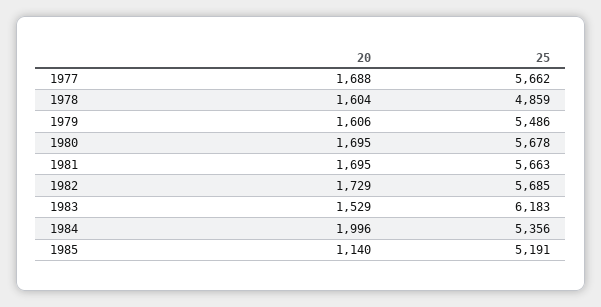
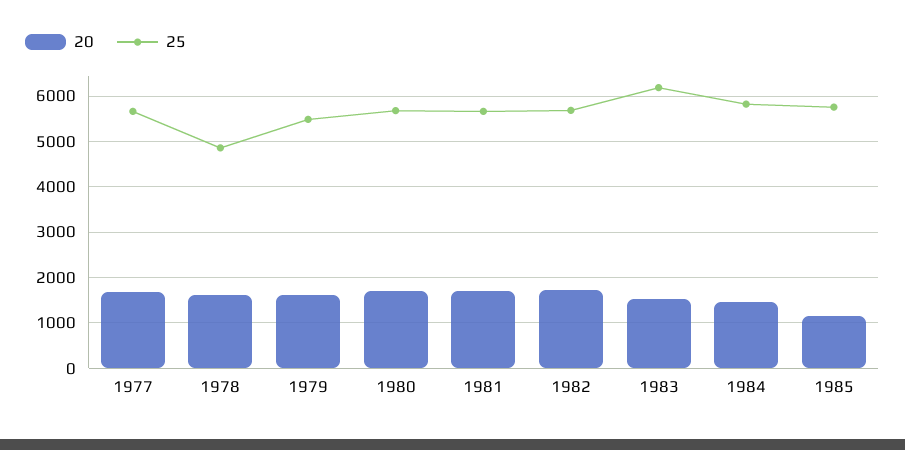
  {
    "20": {
      "1977": 1688,
      "1978": 1604,
      "1979": 1606,
      "1980": 1695,
      "1981": 1695,
      "1982": 1729,
      "1983": 1529,
-     "1984": 1996,
+     "1984": 1400,
      "1985": 1140
    },
    "25": {
      "1977": 5662,
      "1978": 4859,
      "1979": 5486,
      "1980": 5678,
      "1981": 5663,
      "1982": 5685,
      "1983": 6183,
-     "1984": 5356,
+     "1984": 5800,
-     "1985": 5191
+     "1985": 5800
    }
  }

